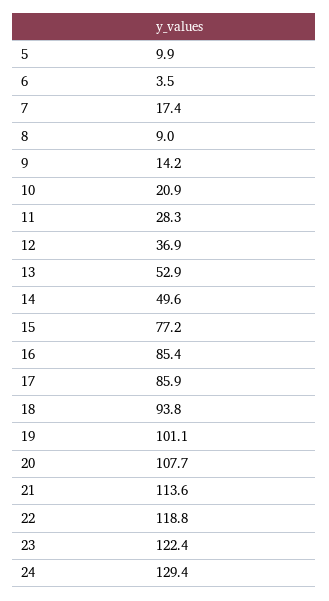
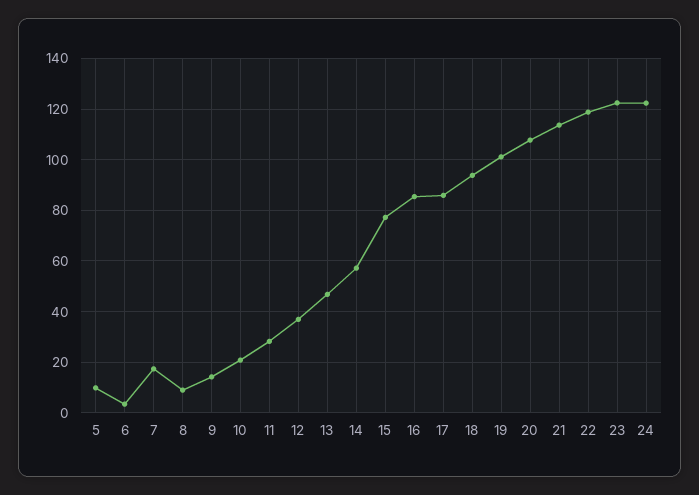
  {
    "5": 9.9,
    "6": 3.5,
    "7": 17.4,
    "8": 9,
    "9": 14.2,
    "10": 20.9,
    "11": 28.3,
    "12": 36.9,
-   "13": 52.9,
+   "13": 47.5,
-   "14": 49.6,
+   "14": 57.5,
    "15": 77.2,
    "16": 85.4,
    "17": 85.9,
    "18": 93.8,
    "19": 101.1,
    "20": 107.7,
    "21": 113.6,
    "22": 118.8,
    "23": 122.4,
-   "24": 129.4
+   "24": 122.5
  }

